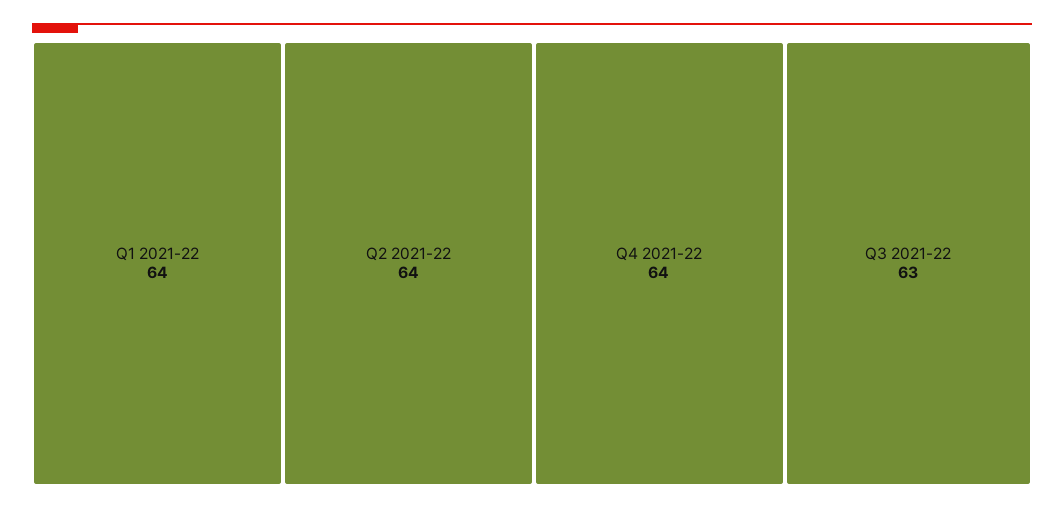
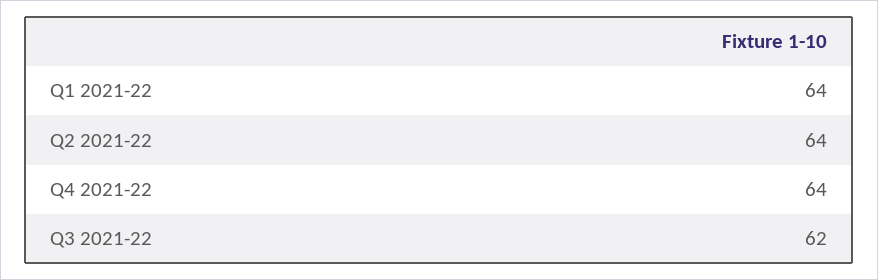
  {
    "Q1 2021-22": 64,
    "Q2 2021-22": 64,
    "Q4 2021-22": 64,
-   "Q3 2021-22": 63
+   "Q3 2021-22": 62
  }

